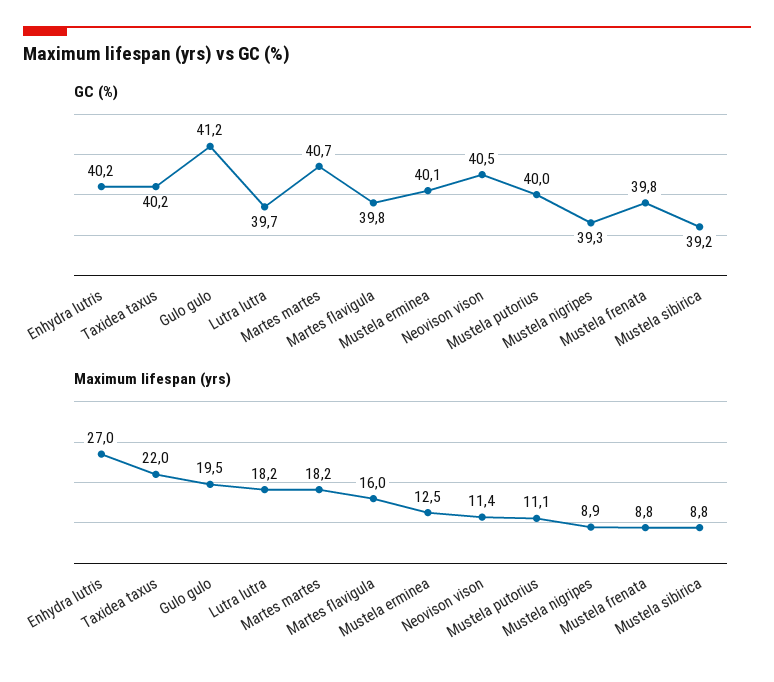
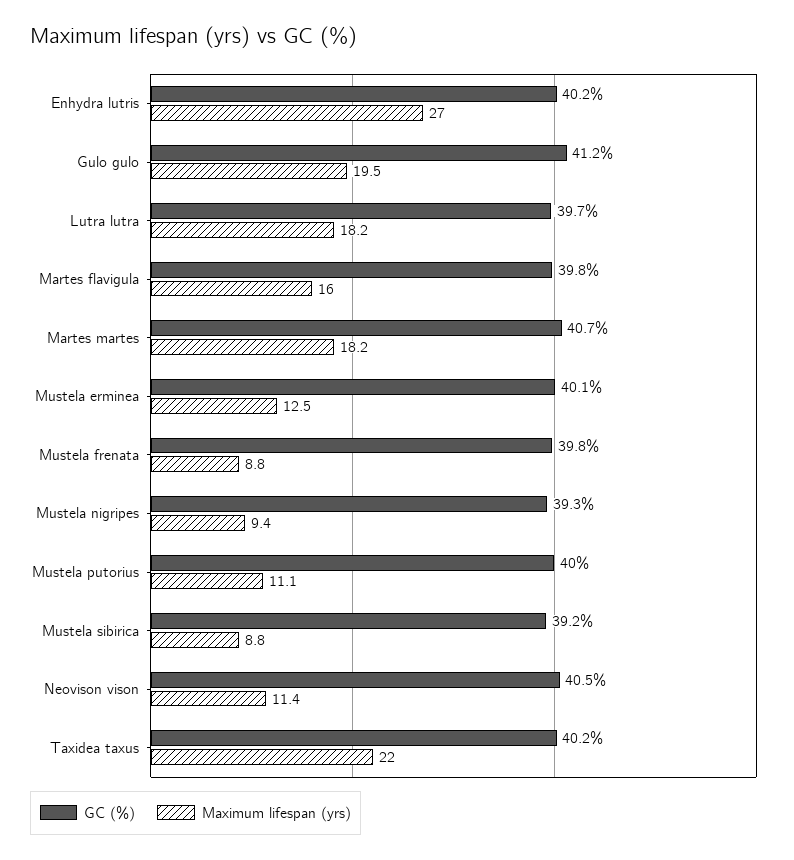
  {
    "GC (%)": {
      "Enhydra lutris": 40.2,
      "Taxidea taxus": 40.2,
      "Gulo gulo": 41.2,
      "Lutra lutra": 39.7,
      "Martes martes": 40.7,
      "Martes flavigula": 39.8,
      "Mustela erminea": 40.1,
      "Neovison vison": 40.5,
      "Mustela putorius": 40,
      "Mustela nigripes": 39.3,
      "Mustela frenata": 39.8,
      "Mustela sibirica": 39.2
    },
    "Maximum lifespan (yrs)": {
      "Enhydra lutris": 27,
      "Taxidea taxus": 22,
      "Gulo gulo": 19.5,
      "Lutra lutra": 18.2,
      "Martes martes": 18.2,
      "Martes flavigula": 16,
      "Mustela erminea": 12.5,
      "Neovison vison": 11.4,
      "Mustela putorius": 11.1,
-     "Mustela nigripes": 8.9,
+     "Mustela nigripes": 9.4,
      "Mustela frenata": 8.8,
      "Mustela sibirica": 8.8
    }
  }

